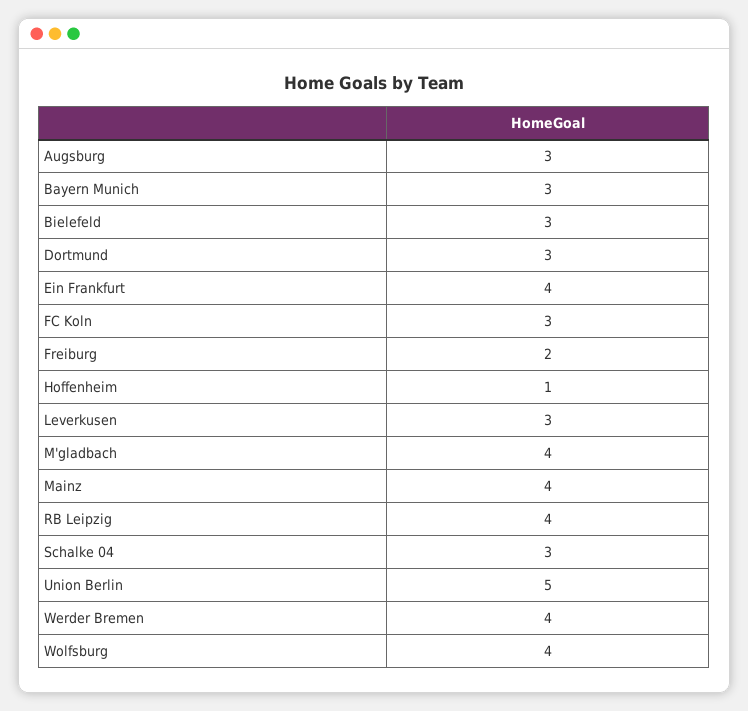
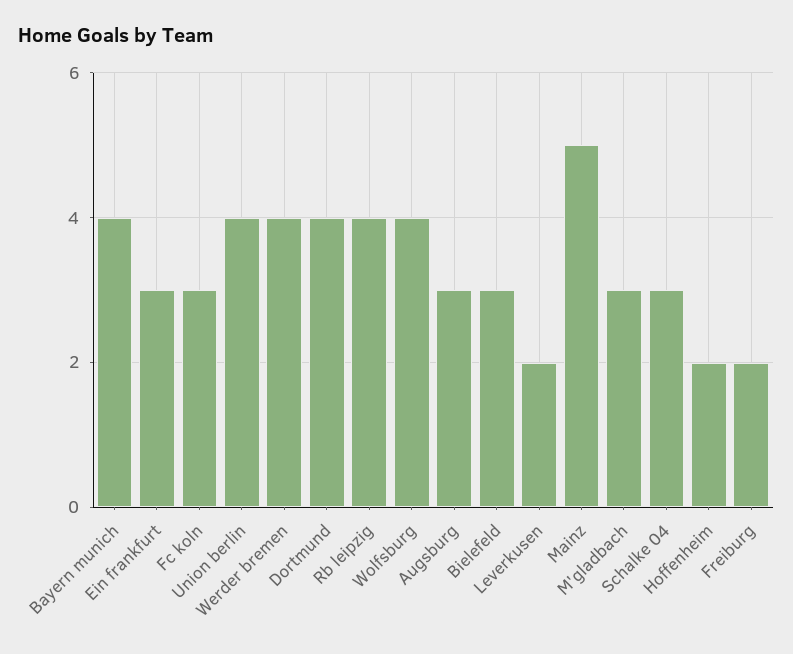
  {
    "Augsburg": 3,
-   "Bayern Munich": 3,
+   "Bayern Munich": 4,
    "Bielefeld": 3,
-   "Dortmund": 3,
+   "Dortmund": 4,
-   "Ein Frankfurt": 4,
+   "Ein Frankfurt": 3,
    "FC Koln": 3,
    "Freiburg": 2,
-   "Hoffenheim": 1,
+   "Hoffenheim": 2,
-   "Leverkusen": 3,
+   "Leverkusen": 2,
-   "M'gladbach": 4,
+   "M'gladbach": 3,
-   "Mainz": 4,
+   "Mainz": 5,
    "RB Leipzig": 4,
    "Schalke 04": 3,
-   "Union Berlin": 5,
+   "Union Berlin": 4,
    "Werder Bremen": 4,
    "Wolfsburg": 4
  }

